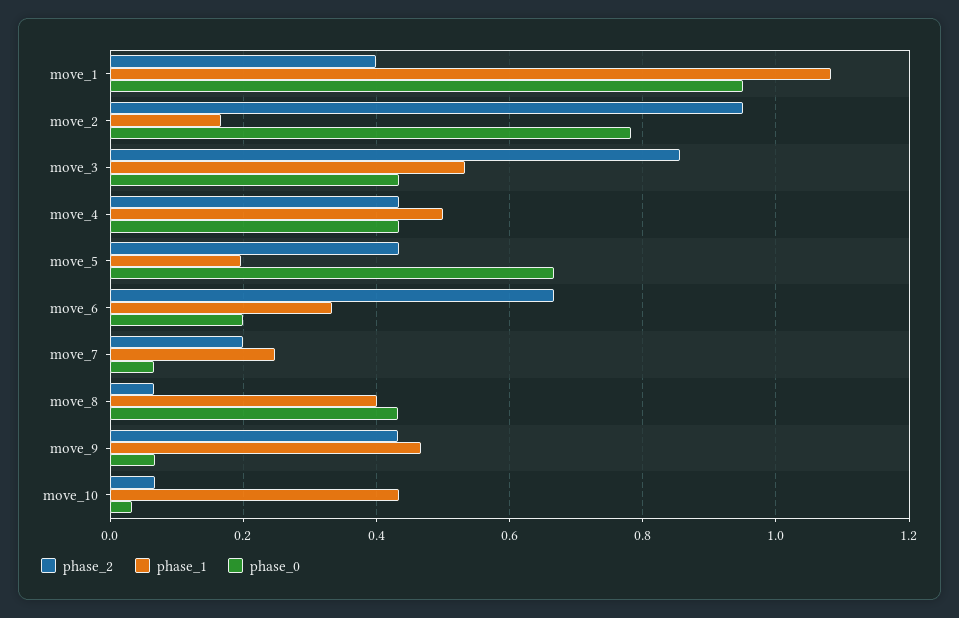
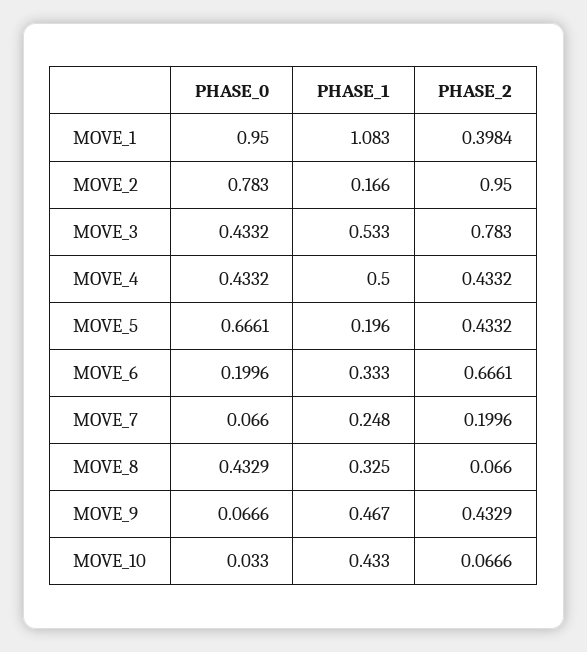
  {
    "phase_2": {
      "move_1": 0.3984,
      "move_2": 0.95,
-     "move_3": 0.86,
+     "move_3": 0.783,
      "move_4": 0.4332,
      "move_5": 0.4332,
      "move_6": 0.6661,
      "move_7": 0.1996,
      "move_8": 0.066,
      "move_9": 0.4329,
      "move_10": 0.0666
    },
    "phase_1": {
      "move_1": 1.083,
      "move_2": 0.166,
      "move_3": 0.533,
      "move_4": 0.5,
      "move_5": 0.196,
      "move_6": 0.333,
      "move_7": 0.248,
-     "move_8": 0.4,
+     "move_8": 0.325,
      "move_9": 0.467,
      "move_10": 0.433
    },
    "phase_0": {
      "move_1": 0.95,
      "move_2": 0.783,
      "move_3": 0.4332,
      "move_4": 0.4332,
      "move_5": 0.6661,
      "move_6": 0.1996,
      "move_7": 0.066,
      "move_8": 0.4329,
      "move_9": 0.0666,
      "move_10": 0.033
    }
  }

